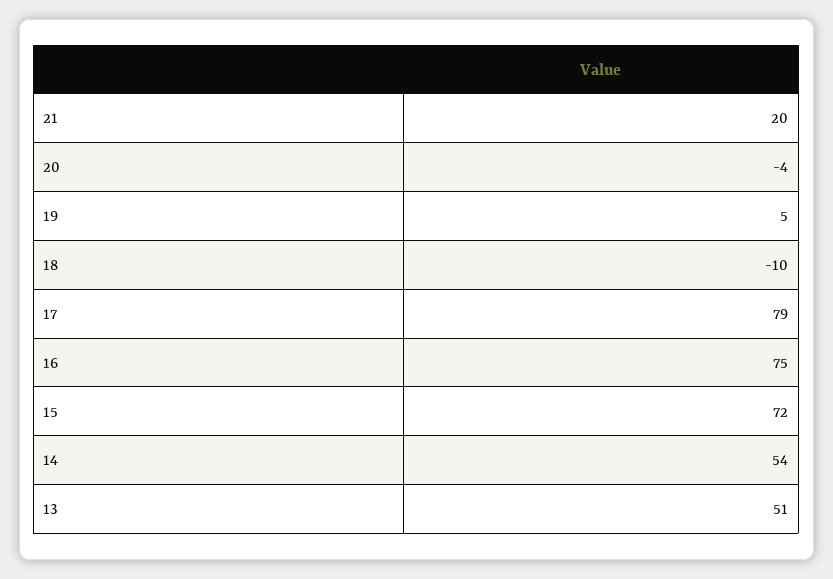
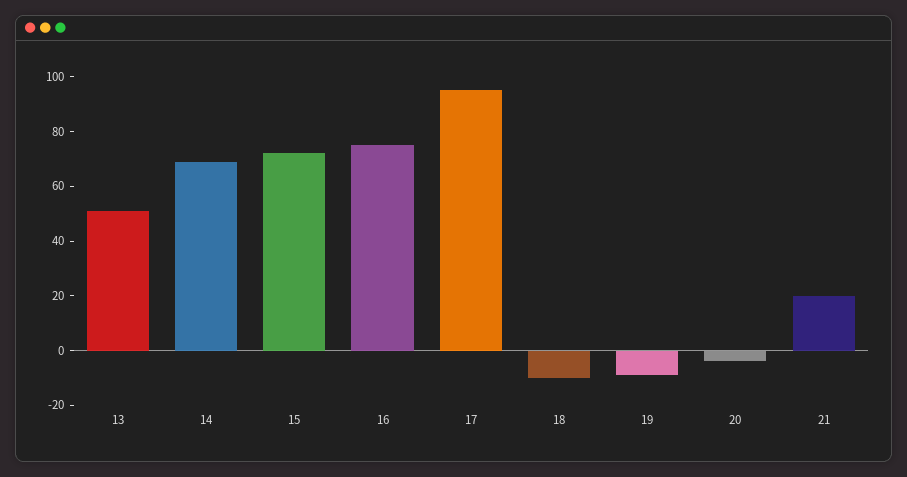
  {
    "21": 20,
    "20": -4,
-   "19": 5,
+   "19": -10,
    "18": -10,
-   "17": 79,
+   "17": 95,
    "16": 75,
    "15": 72,
-   "14": 54,
+   "14": 70,
    "13": 51
  }

